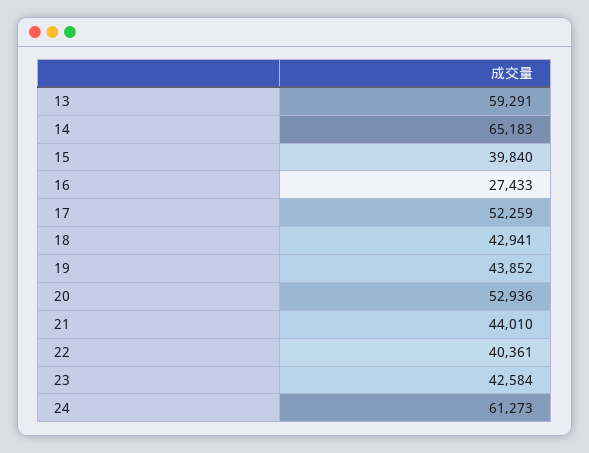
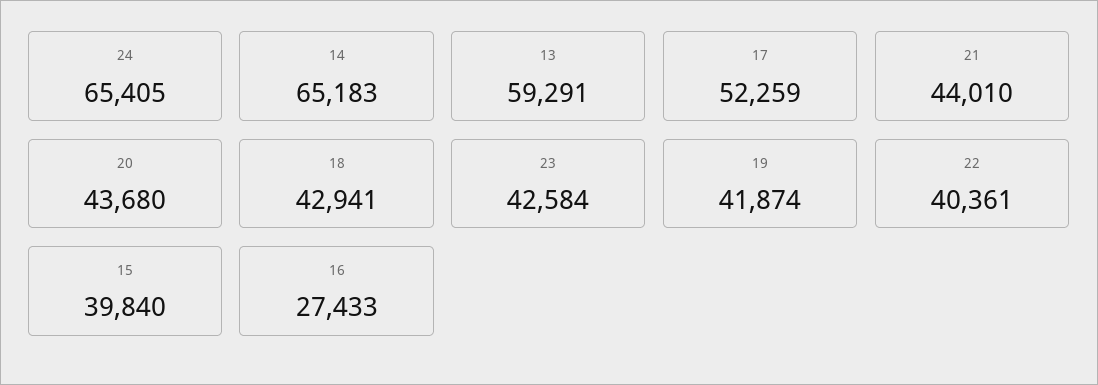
  {
    "13": 59291,
    "14": 65183,
    "15": 39840,
    "16": 27433,
    "17": 52259,
    "18": 42941,
-   "19": 43852,
+   "19": 41874,
-   "20": 52936,
+   "20": 43680,
    "21": 44010,
    "22": 40361,
    "23": 42584,
-   "24": 61273
+   "24": 65405
  }

